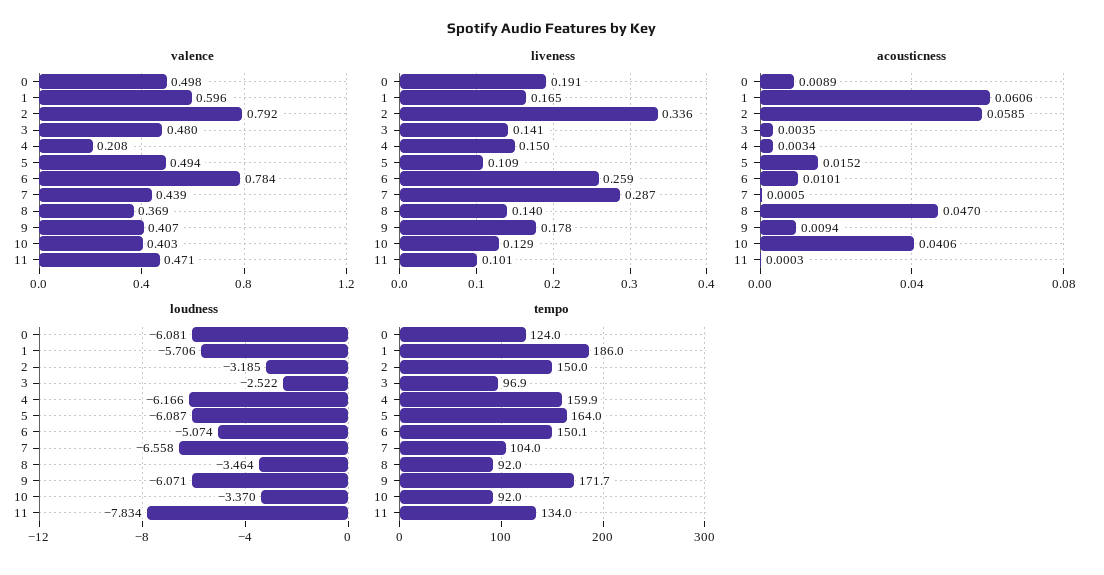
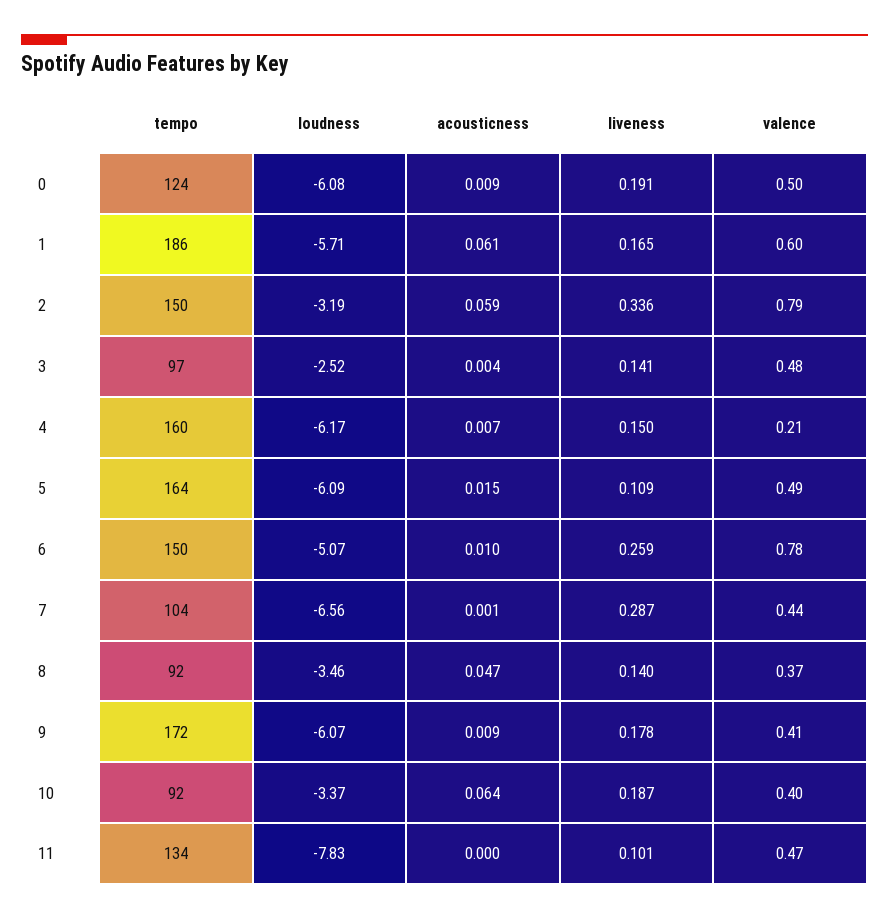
  {
    "valence": {
      "0": 0.498,
      "1": 0.596,
      "2": 0.792,
      "3": 0.48,
      "4": 0.208,
      "5": 0.494,
      "6": 0.784,
      "7": 0.439,
      "8": 0.369,
      "9": 0.407,
      "10": 0.403,
      "11": 0.471
    },
    "liveness": {
      "0": 0.191,
      "1": 0.165,
      "2": 0.336,
      "3": 0.141,
      "4": 0.15,
      "5": 0.109,
      "6": 0.259,
      "7": 0.287,
      "8": 0.14,
      "9": 0.178,
-     "10": 0.129,
+     "10": 0.187,
      "11": 0.101
    },
    "acousticness": {
      "0": 0.0089,
      "1": 0.0606,
      "2": 0.0585,
      "3": 0.0035,
-     "4": 0.0034,
+     "4": 0.007,
      "5": 0.0152,
      "6": 0.0101,
      "7": 0.0005,
      "8": 0.047,
      "9": 0.0094,
-     "10": 0.0406,
+     "10": 0.064,
      "11": 0.0003
    },
    "loudness": {
      "0": -6.081,
      "1": -5.706,
      "2": -3.185,
      "3": -2.522,
      "4": -6.166,
      "5": -6.087,
      "6": -5.074,
      "7": -6.558,
      "8": -3.464,
      "9": -6.071,
      "10": -3.37,
      "11": -7.834
    },
    "tempo": {
      "0": 124,
      "1": 186,
      "2": 150,
      "3": 96.9,
      "4": 159.9,
      "5": 164,
      "6": 150.1,
      "7": 104,
      "8": 92,
      "9": 171.7,
      "10": 92,
      "11": 134
    }
  }

